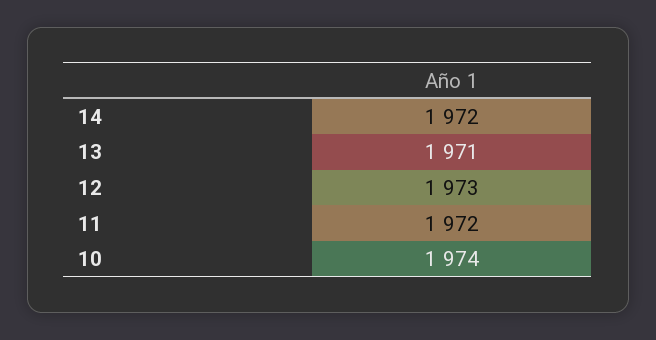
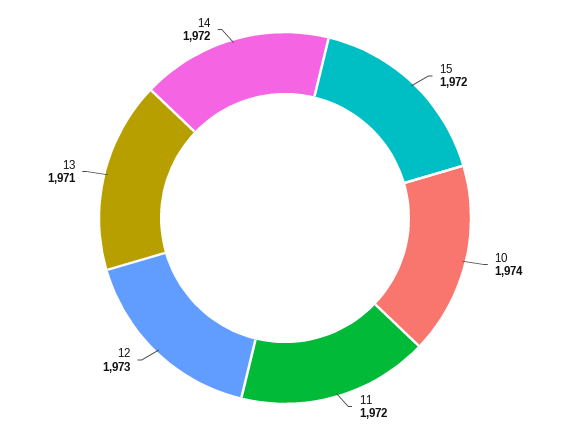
  {
    "14": 1972,
    "13": 1971,
    "12": 1973,
    "11": 1972,
-   "10": 1974
+   "10": 1974,
+   "15": 1972
  }

